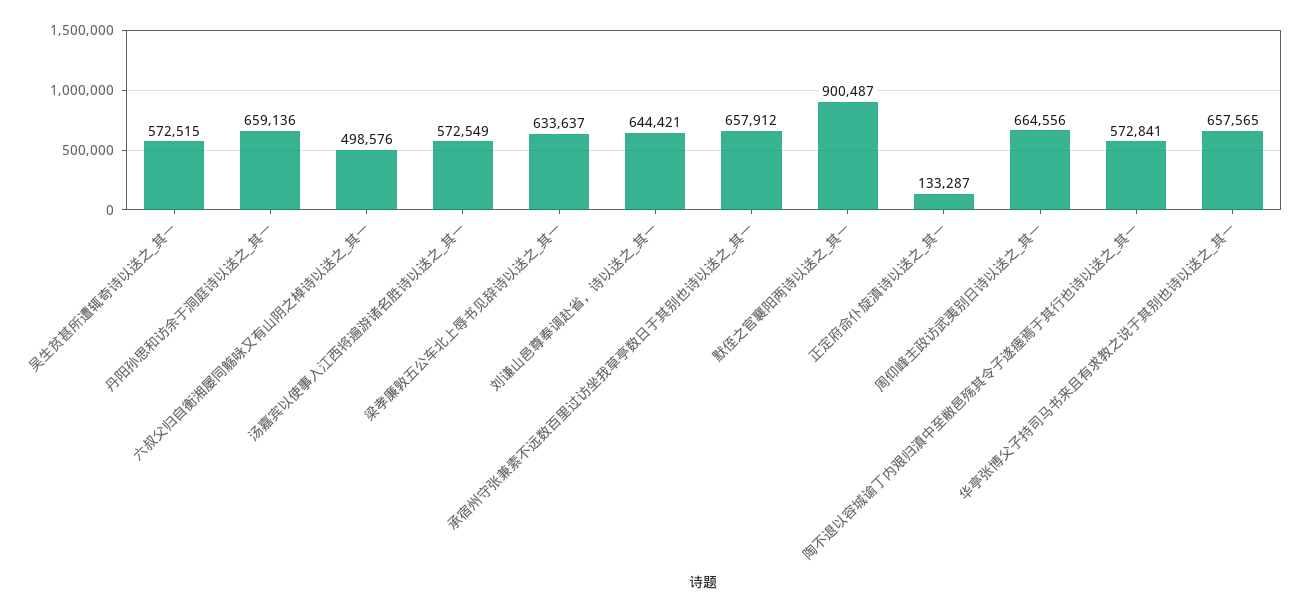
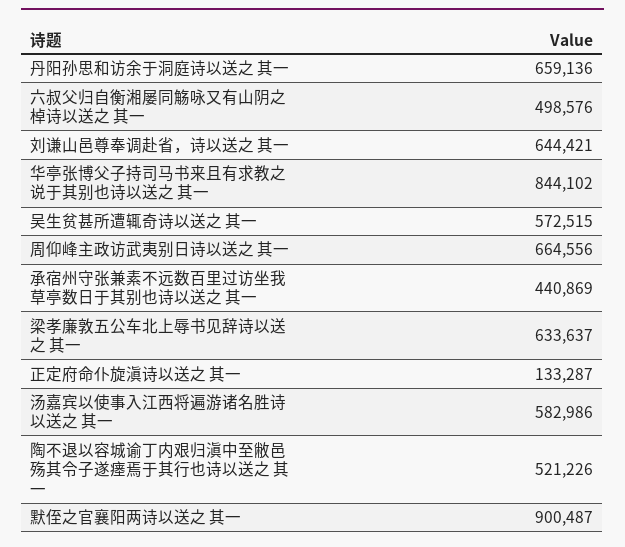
  {
    "吴生贫甚所遭辄奇诗以送之_其一": 572515,
    "丹阳孙思和访余于洞庭诗以送之_其一": 659136,
    "六叔父归自衡湘屡同觞咏又有山阴之棹诗以送之_其一": 498576,
-   "汤嘉宾以使事入江西将遍游诸名胜诗以送之_其一": 572549,
+   "汤嘉宾以使事入江西将遍游诸名胜诗以送之_其一": 582986,
    "梁孝廉敦五公车北上辱书见辞诗以送之_其一": 633637,
    "刘谦山邑尊奉调赴省，诗以送之_其一": 644421,
-   "承宿州守张兼素不远数百里过访坐我草亭数日于其别也诗以送之_其一": 657912,
+   "承宿州守张兼素不远数百里过访坐我草亭数日于其别也诗以送之_其一": 440869,
    "默侄之官襄阳两诗以送之_其一": 900487,
    "正定府命仆旋滇诗以送之_其一": 133287,
    "周仰峰主政访武夷别日诗以送之_其一": 664556,
-   "陶不退以容城谕丁内艰归滇中至敝邑殇其令子遂瘗焉于其行也诗以送之_其一": 572841,
+   "陶不退以容城谕丁内艰归滇中至敝邑殇其令子遂瘗焉于其行也诗以送之_其一": 521226,
-   "华亭张博父子持司马书来且有求教之说于其别也诗以送之_其一": 657565
+   "华亭张博父子持司马书来且有求教之说于其别也诗以送之_其一": 844102
  }

